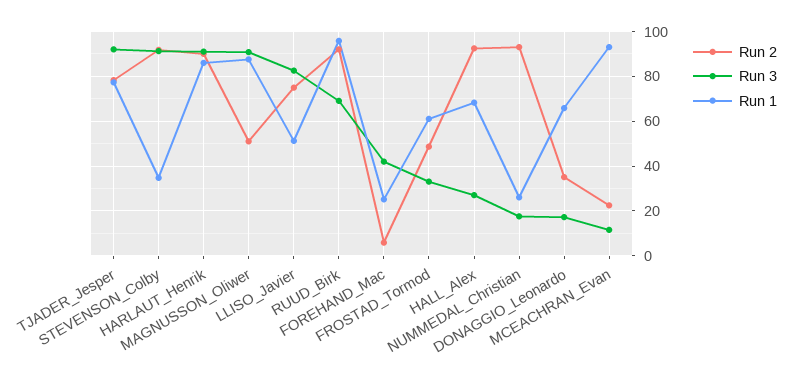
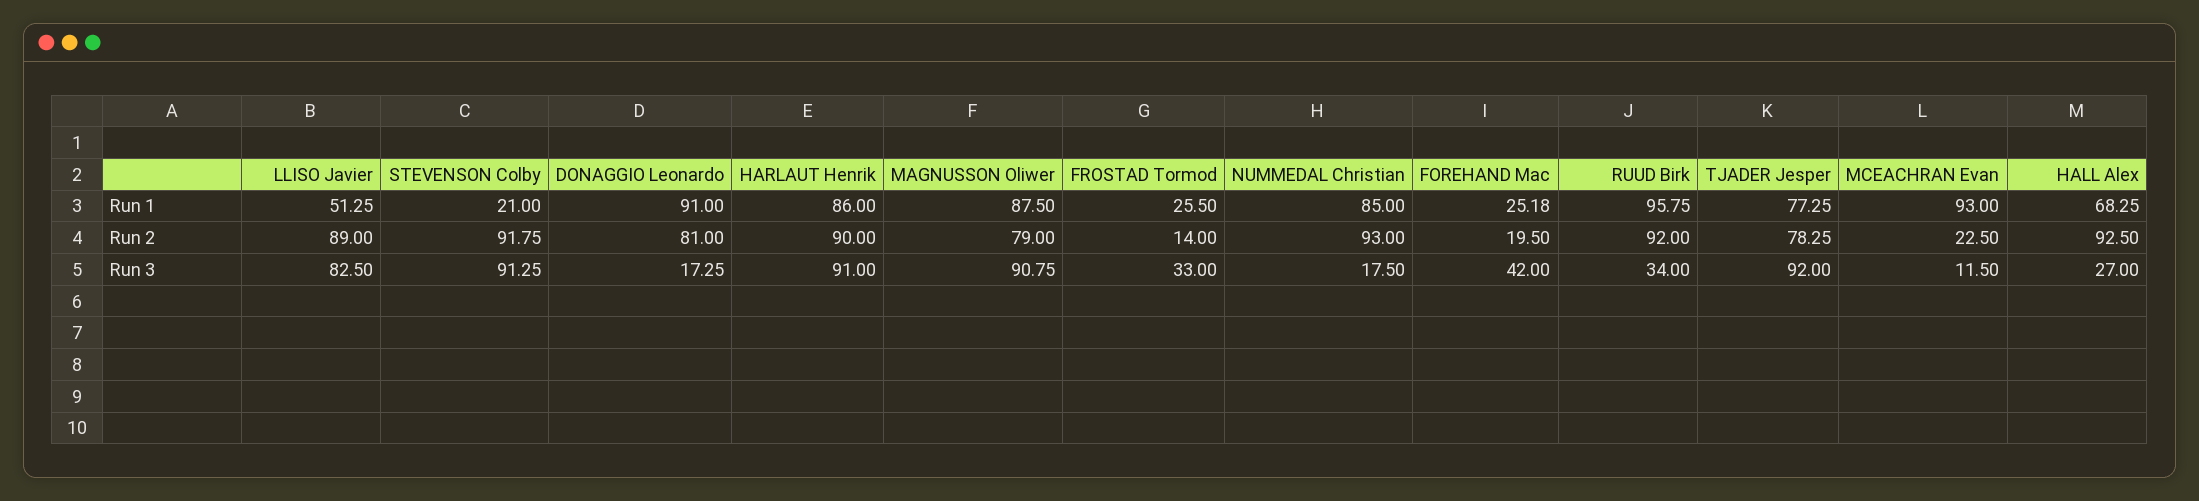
  {
    "Run 2": {
      "TJADER_Jesper": 78.25,
      "STEVENSON_Colby": 91.75,
      "HARLAUT_Henrik": 90,
-     "MAGNUSSON_Oliwer": 50,
+     "MAGNUSSON_Oliwer": 79,
-     "LLISO_Javier": 75,
+     "LLISO_Javier": 89,
      "RUUD_Birk": 92,
-     "FOREHAND_Mac": 5,
+     "FOREHAND_Mac": 19.5,
-     "FROSTAD_Tormod": 50,
+     "FROSTAD_Tormod": 14,
      "HALL_Alex": 92.5,
      "NUMMEDAL_Christian": 93,
-     "DONAGGIO_Leonardo": 35,
+     "DONAGGIO_Leonardo": 81,
      "MCEACHRAN_Evan": 22.5
    },
    "Run 3": {
      "TJADER_Jesper": 92,
      "STEVENSON_Colby": 91.25,
      "HARLAUT_Henrik": 91,
      "MAGNUSSON_Oliwer": 90.75,
      "LLISO_Javier": 82.5,
-     "RUUD_Birk": 70,
+     "RUUD_Birk": 34,
      "FOREHAND_Mac": 42,
      "FROSTAD_Tormod": 33,
      "HALL_Alex": 27,
      "NUMMEDAL_Christian": 17.5,
      "DONAGGIO_Leonardo": 17.25,
      "MCEACHRAN_Evan": 11.5
    },
    "Run 1": {
      "TJADER_Jesper": 77.25,
-     "STEVENSON_Colby": 35,
+     "STEVENSON_Colby": 21,
      "HARLAUT_Henrik": 86,
      "MAGNUSSON_Oliwer": 87.5,
      "LLISO_Javier": 51.25,
      "RUUD_Birk": 95.75,
      "FOREHAND_Mac": 25.18,
-     "FROSTAD_Tormod": 60,
+     "FROSTAD_Tormod": 25.5,
      "HALL_Alex": 68.25,
-     "NUMMEDAL_Christian": 25,
+     "NUMMEDAL_Christian": 85,
-     "DONAGGIO_Leonardo": 65,
+     "DONAGGIO_Leonardo": 91,
      "MCEACHRAN_Evan": 93
    }
  }

